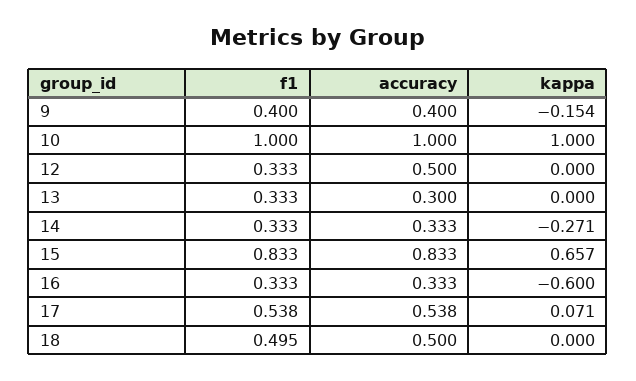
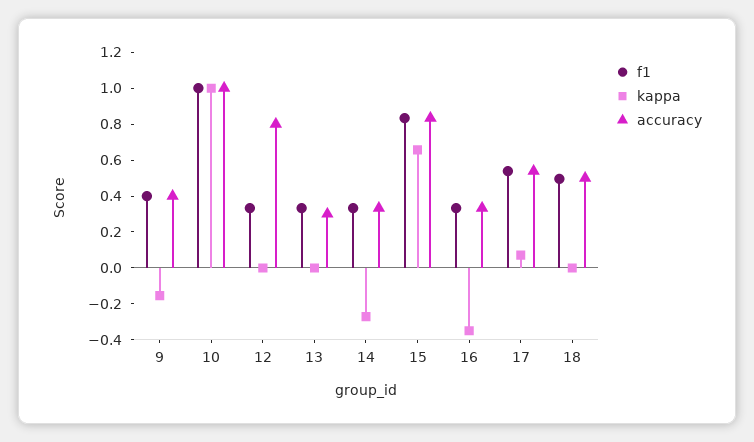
  {
    "f1": {
      "9": 0.4,
      "10": 1,
      "12": 0.333,
      "13": 0.333,
      "14": 0.333,
      "15": 0.833,
      "16": 0.333,
      "17": 0.538,
      "18": 0.495
    },
    "accuracy": {
      "9": 0.4,
      "10": 1,
-     "12": 0.5,
+     "12": 0.8,
      "13": 0.3,
      "14": 0.333,
      "15": 0.833,
      "16": 0.333,
      "17": 0.538,
      "18": 0.5
    },
    "kappa": {
      "9": -0.154,
      "10": 1,
      "12": 0,
      "13": 0,
      "14": -0.271,
      "15": 0.657,
-     "16": -0.6,
+     "16": -0.35,
      "17": 0.071,
      "18": 0
    }
  }

